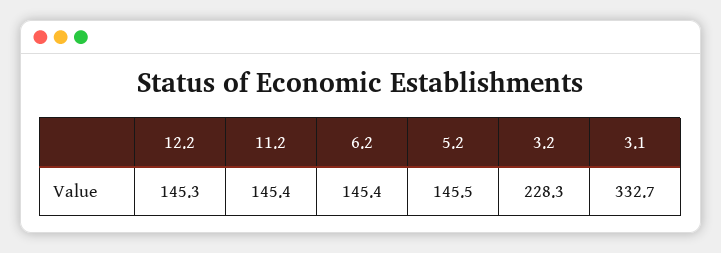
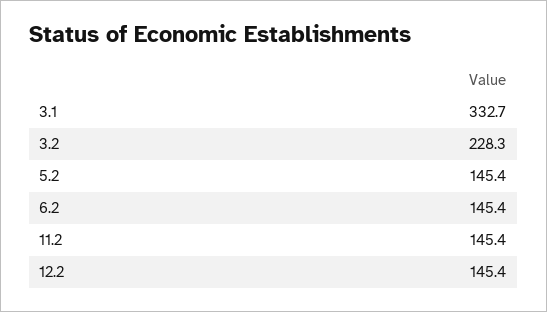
  {
-   "12.2": 145.3,
+   "12.2": 145.4,
    "11.2": 145.4,
    "6.2": 145.4,
-   "5.2": 145.5,
+   "5.2": 145.4,
    "3.2": 228.3,
    "3.1": 332.7
  }

